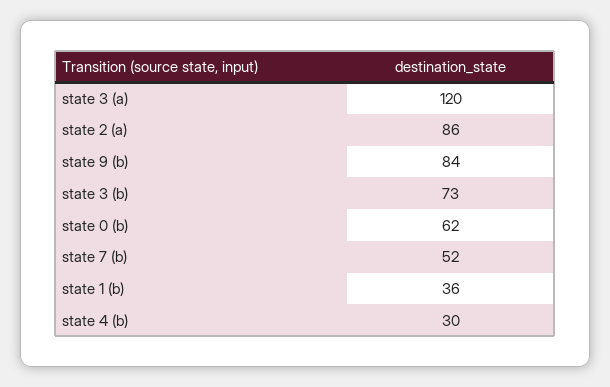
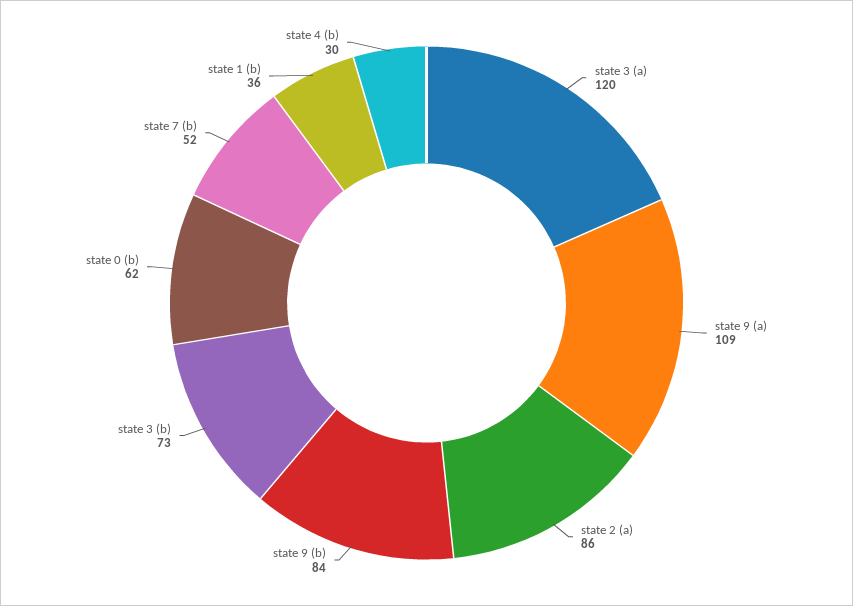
  {
    "state 3 (a)": 120,
    "state 2 (a)": 86,
    "state 9 (b)": 84,
    "state 3 (b)": 73,
    "state 0 (b)": 62,
    "state 7 (b)": 52,
    "state 1 (b)": 36,
-   "state 4 (b)": 30
+   "state 4 (b)": 30,
+   "state 9 (a)": 109
  }

